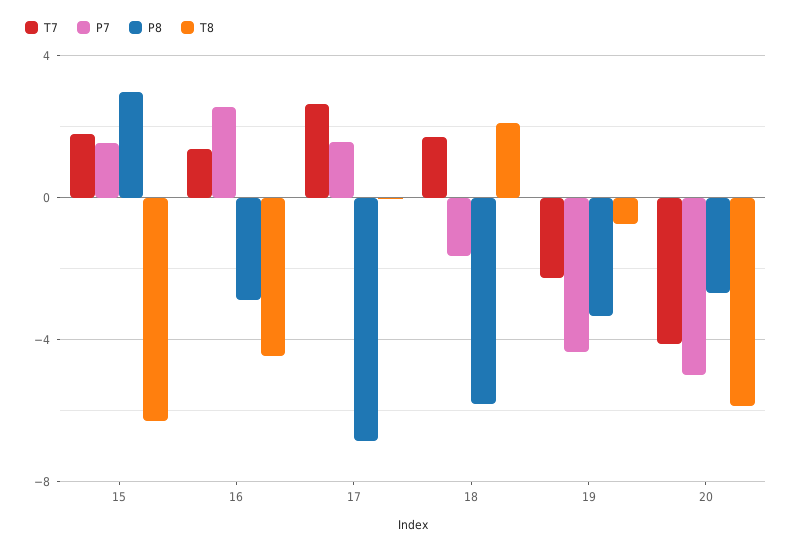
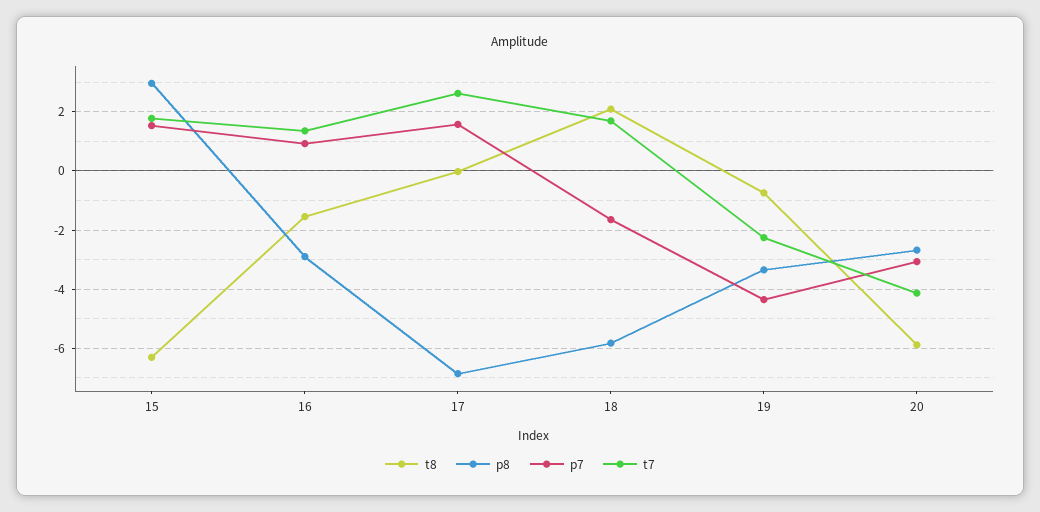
  {
    "T7": {
      "15": 1.75,
      "16": 1.25,
      "17": 2.5,
      "18": 1.75,
      "19": -2.25,
      "20": -4.25
    },
    "P7": {
      "15": 1.5,
-     "16": 2.5,
+     "16": 1,
      "17": 1.5,
      "18": -1.75,
      "19": -4.25,
-     "20": -5
+     "20": -3
    },
    "P8": {
      "15": 3,
      "16": -3,
      "17": -6.75,
      "18": -5.75,
      "19": -3.25,
      "20": -2.75
    },
    "T8": {
      "15": -6.25,
-     "16": -4.5,
+     "16": -1.5,
      "17": 0,
      "18": 2,
      "19": -0.75,
      "20": -6
    }
  }

